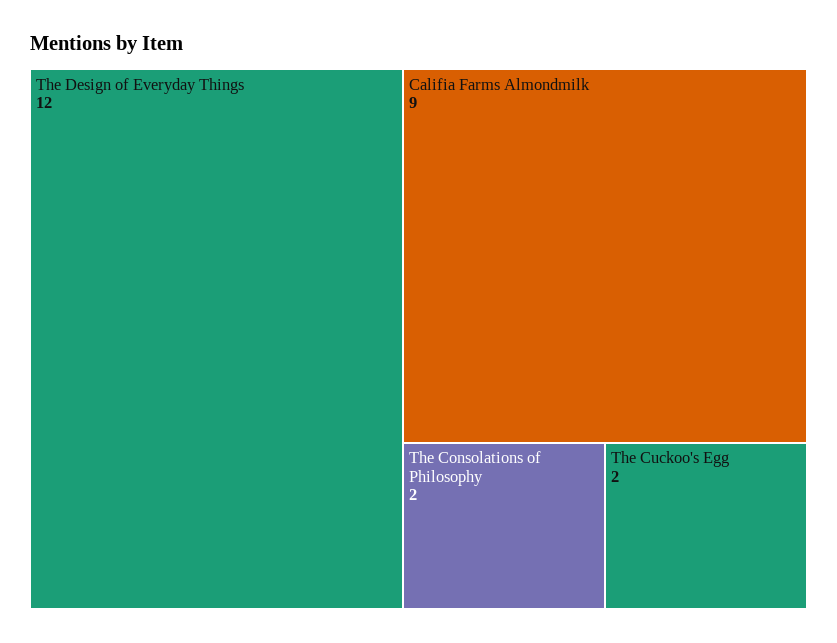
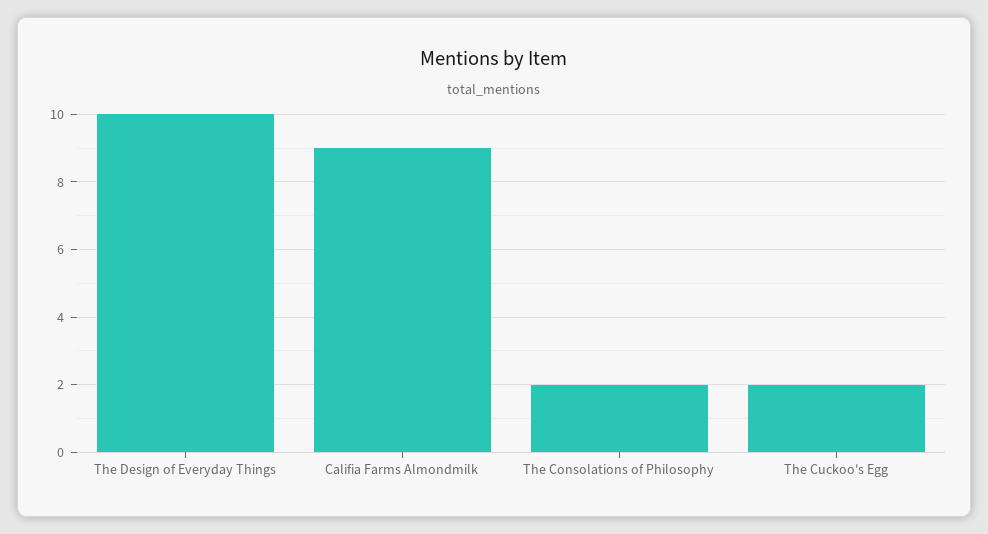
  {
-   "The Design of Everyday Things": 12,
+   "The Design of Everyday Things": 10,
    "Califia Farms Almondmilk": 9,
    "The Consolations of Philosophy": 2,
    "The Cuckoo's Egg": 2
  }

